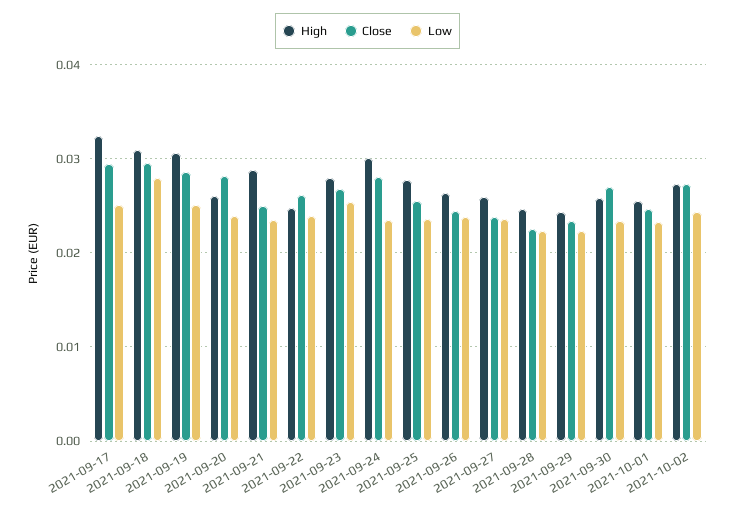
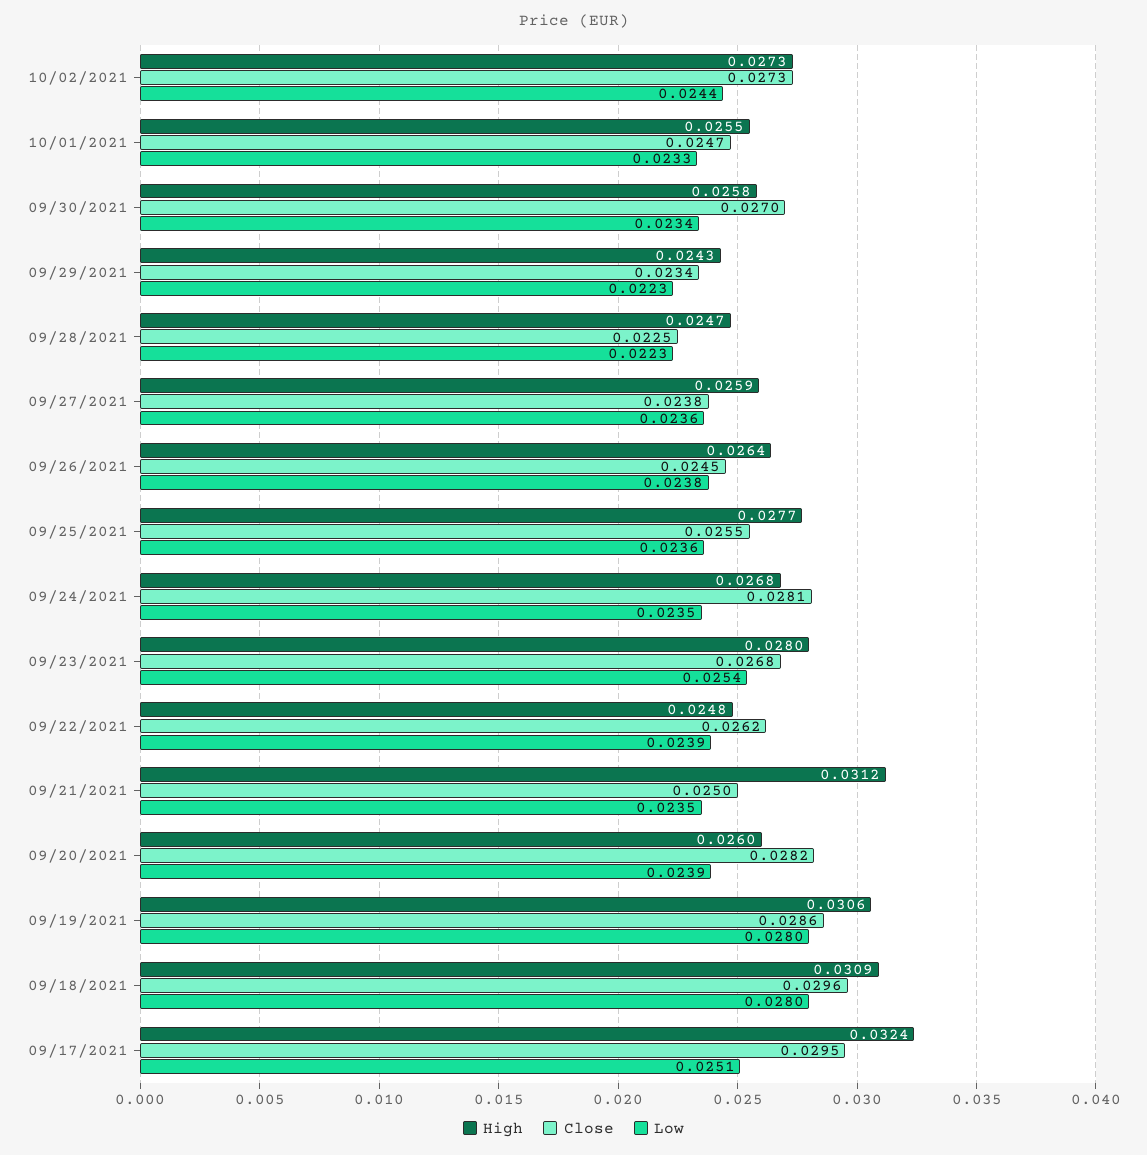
  {
    "High": {
      "2021-09-17": 0.0324,
      "2021-09-18": 0.0309,
      "2021-09-19": 0.0306,
      "2021-09-20": 0.026,
-     "2021-09-21": 0.029,
+     "2021-09-21": 0.0312,
      "2021-09-22": 0.0248,
      "2021-09-23": 0.028,
-     "2021-09-24": 0.03,
+     "2021-09-24": 0.0268,
      "2021-09-25": 0.0277,
      "2021-09-26": 0.0264,
      "2021-09-27": 0.0259,
      "2021-09-28": 0.0247,
      "2021-09-29": 0.0243,
      "2021-09-30": 0.0258,
      "2021-10-01": 0.0255,
      "2021-10-02": 0.0273
    },
    "Close": {
      "2021-09-17": 0.0295,
      "2021-09-18": 0.0296,
      "2021-09-19": 0.0286,
      "2021-09-20": 0.0282,
      "2021-09-21": 0.025,
      "2021-09-22": 0.0262,
      "2021-09-23": 0.0268,
      "2021-09-24": 0.0281,
      "2021-09-25": 0.0255,
      "2021-09-26": 0.0245,
      "2021-09-27": 0.0238,
      "2021-09-28": 0.0225,
      "2021-09-29": 0.0234,
      "2021-09-30": 0.027,
      "2021-10-01": 0.0247,
      "2021-10-02": 0.0273
    },
    "Low": {
      "2021-09-17": 0.0251,
      "2021-09-18": 0.028,
-     "2021-09-19": 0.025,
+     "2021-09-19": 0.028,
      "2021-09-20": 0.0239,
      "2021-09-21": 0.0235,
      "2021-09-22": 0.0239,
      "2021-09-23": 0.0254,
      "2021-09-24": 0.0235,
      "2021-09-25": 0.0236,
      "2021-09-26": 0.0238,
      "2021-09-27": 0.0236,
      "2021-09-28": 0.0223,
      "2021-09-29": 0.0223,
      "2021-09-30": 0.0234,
      "2021-10-01": 0.0233,
      "2021-10-02": 0.0244
    }
  }

